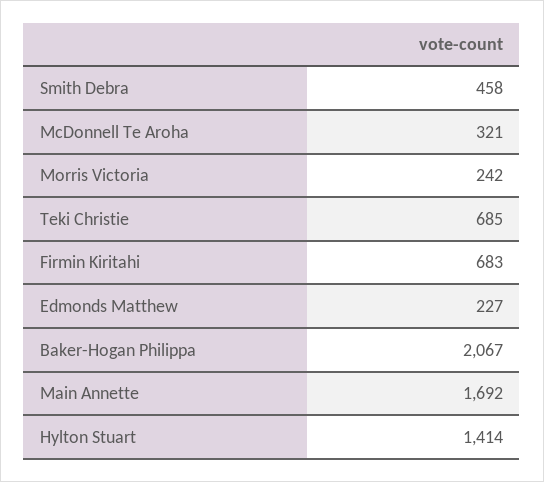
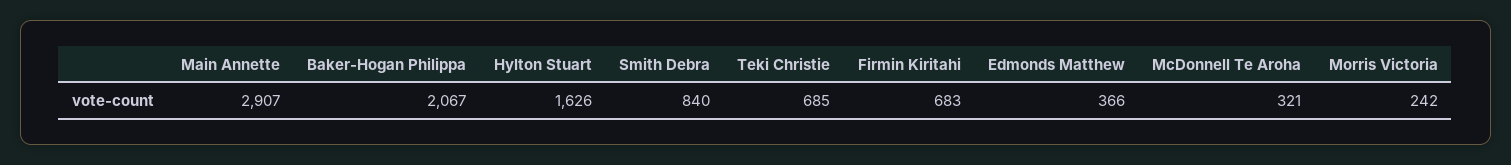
  {
-   "Smith Debra": 458,
+   "Smith Debra": 840,
    "McDonnell Te Aroha": 321,
    "Morris Victoria": 242,
    "Teki Christie": 685,
    "Firmin Kiritahi": 683,
-   "Edmonds Matthew": 227,
+   "Edmonds Matthew": 366,
    "Baker-Hogan Philippa": 2067,
-   "Main Annette": 1692,
+   "Main Annette": 2907,
-   "Hylton Stuart": 1414
+   "Hylton Stuart": 1626
  }

